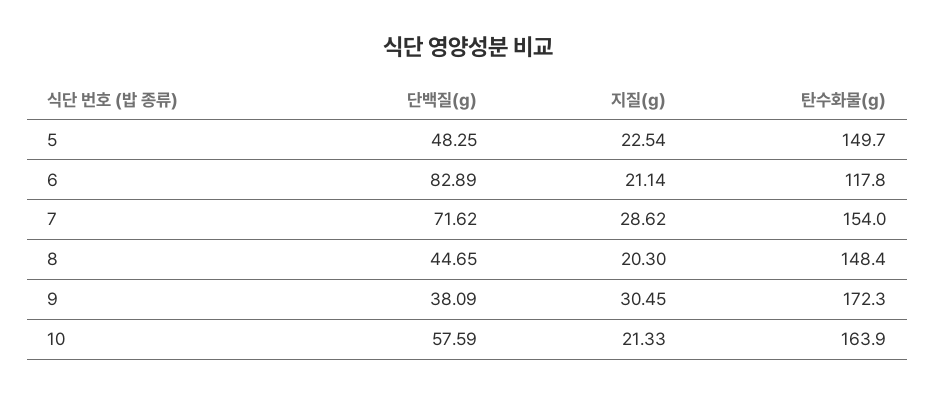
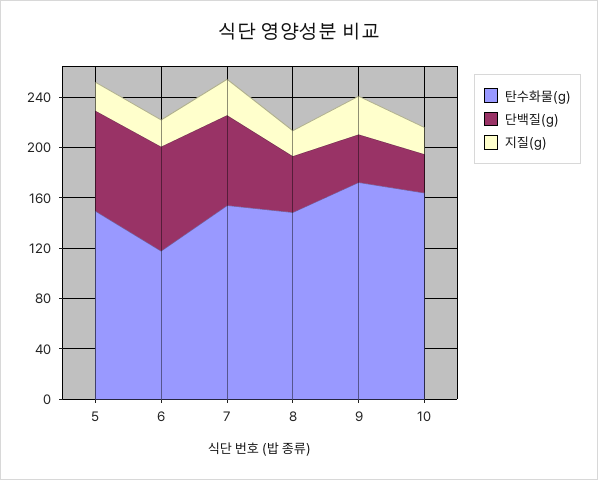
  {
    "단백질(g)": {
-     "5": 48.25,
+     "5": 80,
      "6": 82.89,
      "7": 71.62,
      "8": 44.65,
      "9": 38.09,
-     "10": 57.59
+     "10": 30
    },
    "지질(g)": {
      "5": 22.54,
      "6": 21.14,
      "7": 28.62,
      "8": 20.3,
      "9": 30.45,
      "10": 21.33
    },
    "탄수화물(g)": {
      "5": 149.7,
      "6": 117.8,
      "7": 154,
      "8": 148.4,
      "9": 172.3,
      "10": 163.9
    }
  }

